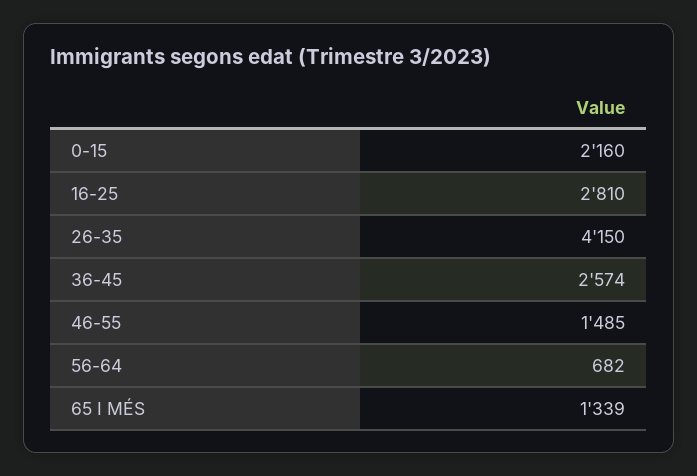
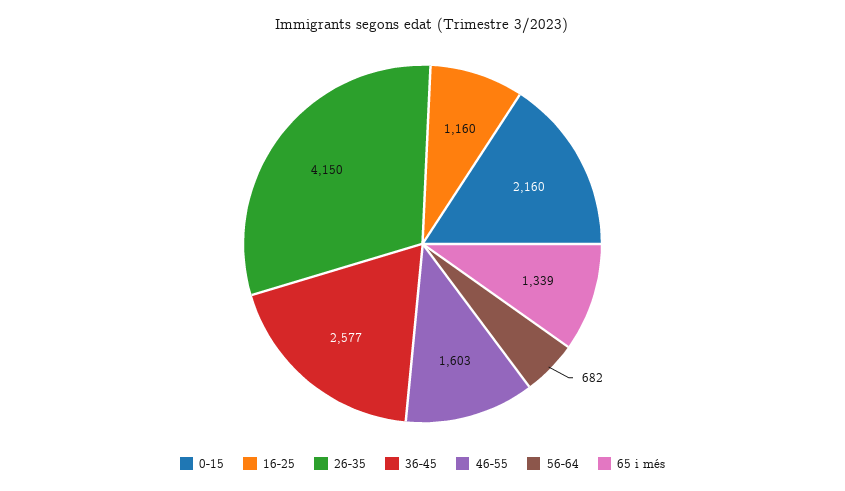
  {
    "0-15": 2160,
-   "16-25": 2810,
+   "16-25": 1160,
    "26-35": 4150,
-   "36-45": 2574,
+   "36-45": 2577,
-   "46-55": 1485,
+   "46-55": 1603,
    "56-64": 682,
    "65 I MÉS": 1339
  }

